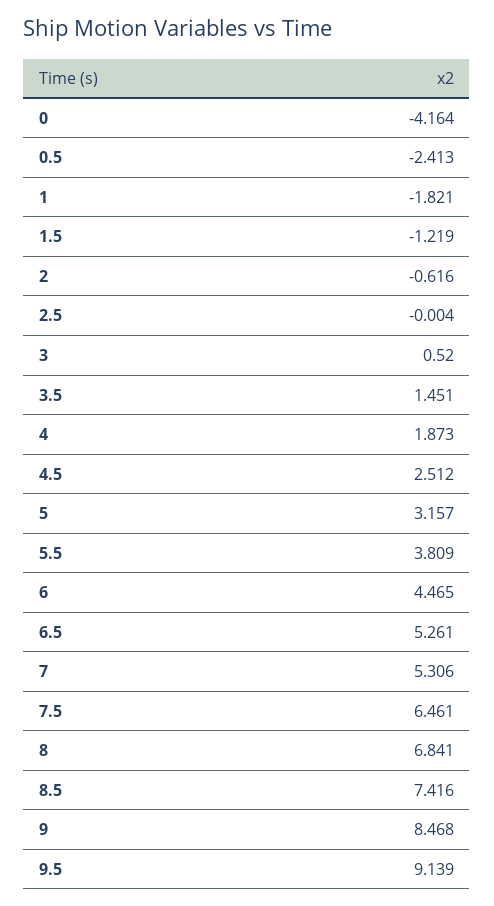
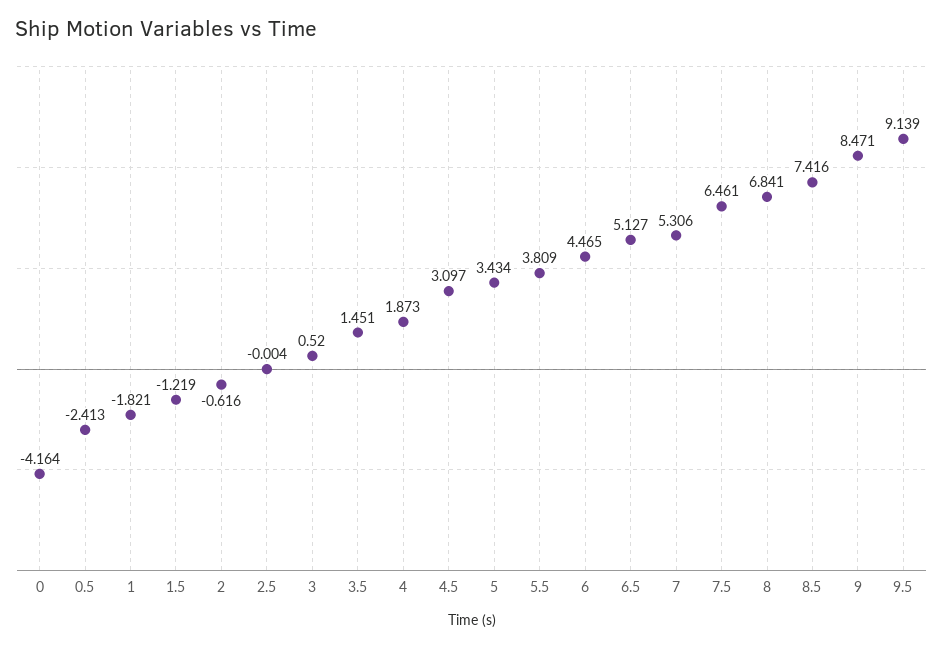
  {
    "0": -4.164,
    "0.5": -2.413,
    "1": -1.821,
    "1.5": -1.219,
    "2": -0.616,
    "2.5": -0.004,
    "3": 0.52,
    "3.5": 1.451,
    "4": 1.873,
-   "4.5": 2.512,
+   "4.5": 3.097,
-   "5": 3.157,
+   "5": 3.434,
    "5.5": 3.809,
    "6": 4.465,
-   "6.5": 5.261,
+   "6.5": 5.127,
    "7": 5.306,
    "7.5": 6.461,
    "8": 6.841,
    "8.5": 7.416,
-   "9": 8.468,
+   "9": 8.471,
    "9.5": 9.139
  }

